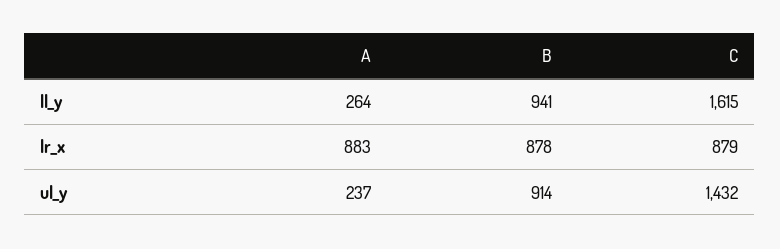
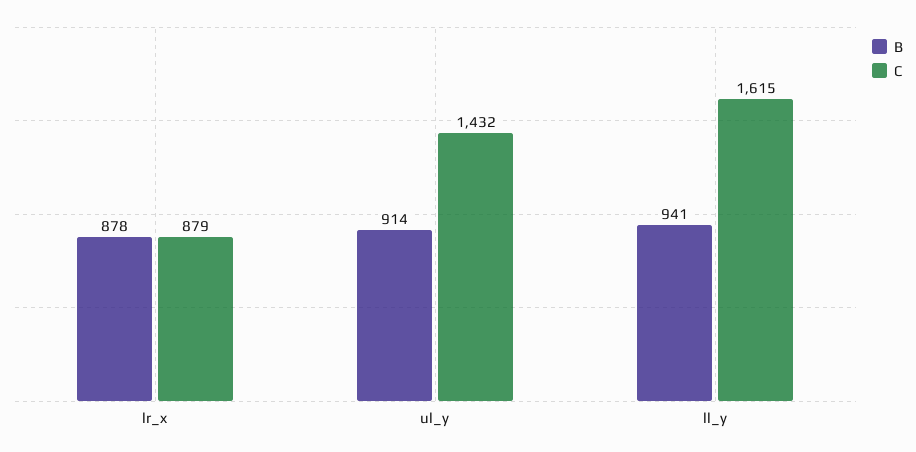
  {
-   "A": {
-     "ll_y": 264,
-     "lr_x": 883,
-     "ul_y": 237
-   },
    "B": {
      "ll_y": 941,
      "lr_x": 878,
      "ul_y": 914
    },
    "C": {
      "ll_y": 1615,
      "lr_x": 879,
      "ul_y": 1432
    }
  }

